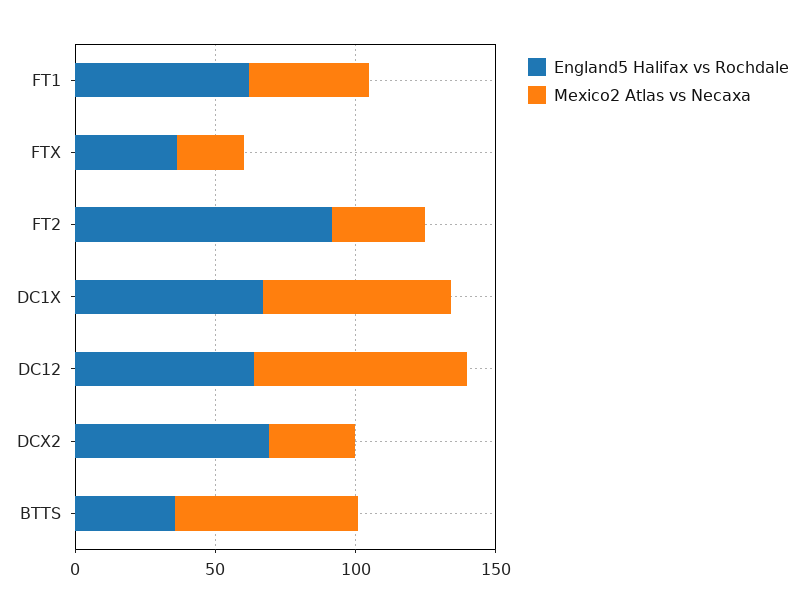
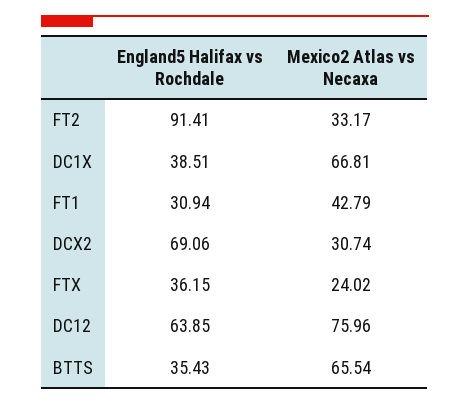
  {
    "England5 Halifax vs Rochdale": {
-     "FT1": 60,
+     "FT1": 30.94,
      "FTX": 36.15,
      "FT2": 91.41,
-     "DC1X": 70,
+     "DC1X": 38.51,
      "DC12": 63.85,
      "DCX2": 69.06,
      "BTTS": 35.43
    },
    "Mexico2 Atlas vs Necaxa": {
      "FT1": 42.79,
      "FTX": 24.02,
      "FT2": 33.17,
      "DC1X": 66.81,
      "DC12": 75.96,
      "DCX2": 30.74,
      "BTTS": 65.54
    }
  }

